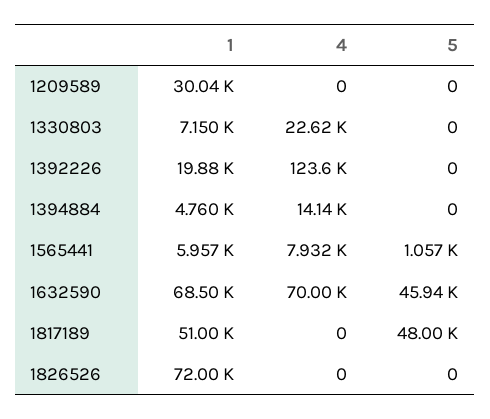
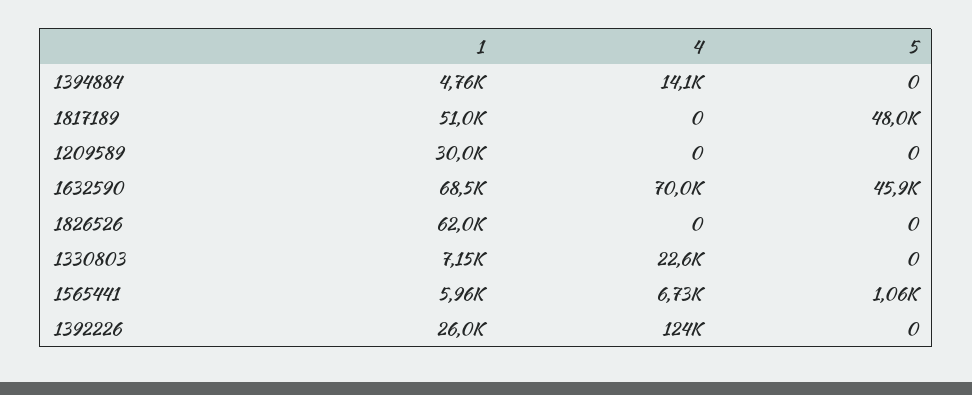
  {
    "1": {
      "1209589": 30040,
      "1330803": 7150,
-     "1392226": 19880,
+     "1392226": 26000,
      "1394884": 4760,
      "1565441": 5957,
      "1632590": 68500,
      "1817189": 51000,
-     "1826526": 72000
+     "1826526": 62000
    },
    "4": {
      "1209589": 0,
      "1330803": 22620,
      "1392226": 123600,
      "1394884": 14140,
-     "1565441": 7932,
+     "1565441": 6730,
      "1632590": 70000,
      "1817189": 0,
      "1826526": 0
    },
    "5": {
      "1209589": 0,
      "1330803": 0,
      "1392226": 0,
      "1394884": 0,
      "1565441": 1057,
      "1632590": 45940,
      "1817189": 48000,
      "1826526": 0
    }
  }

